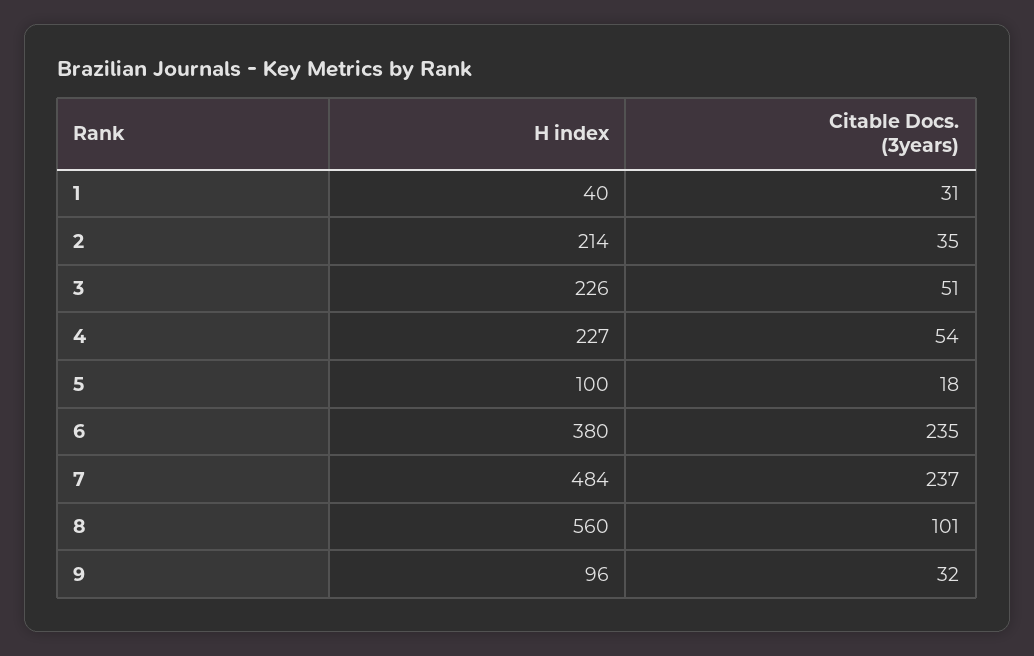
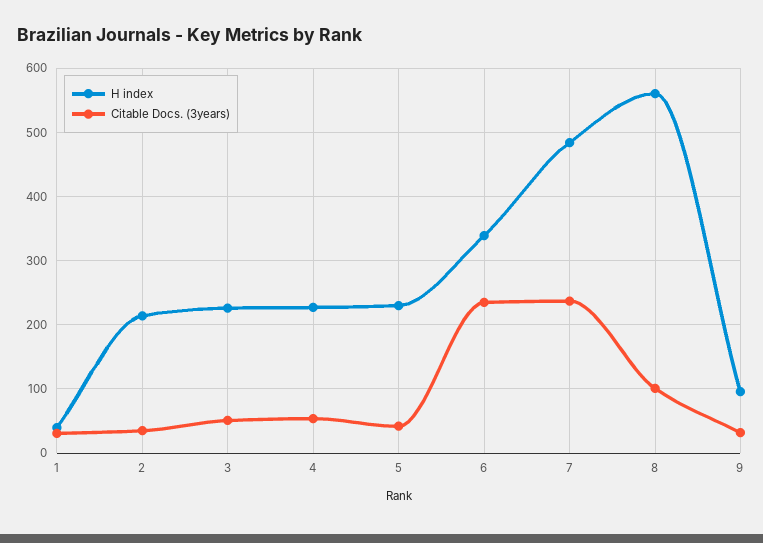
  {
    "H index": {
      "1": 40,
      "2": 214,
      "3": 226,
      "4": 227,
-     "5": 100,
+     "5": 230,
-     "6": 380,
+     "6": 340,
      "7": 484,
      "8": 560,
      "9": 96
    },
    "Citable Docs. (3years)": {
      "1": 31,
      "2": 35,
      "3": 51,
      "4": 54,
-     "5": 18,
+     "5": 40,
      "6": 235,
      "7": 237,
      "8": 101,
      "9": 32
    }
  }

